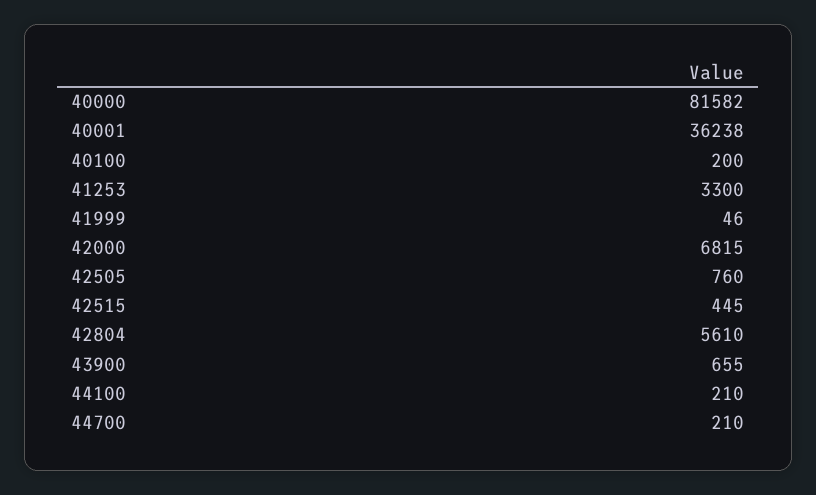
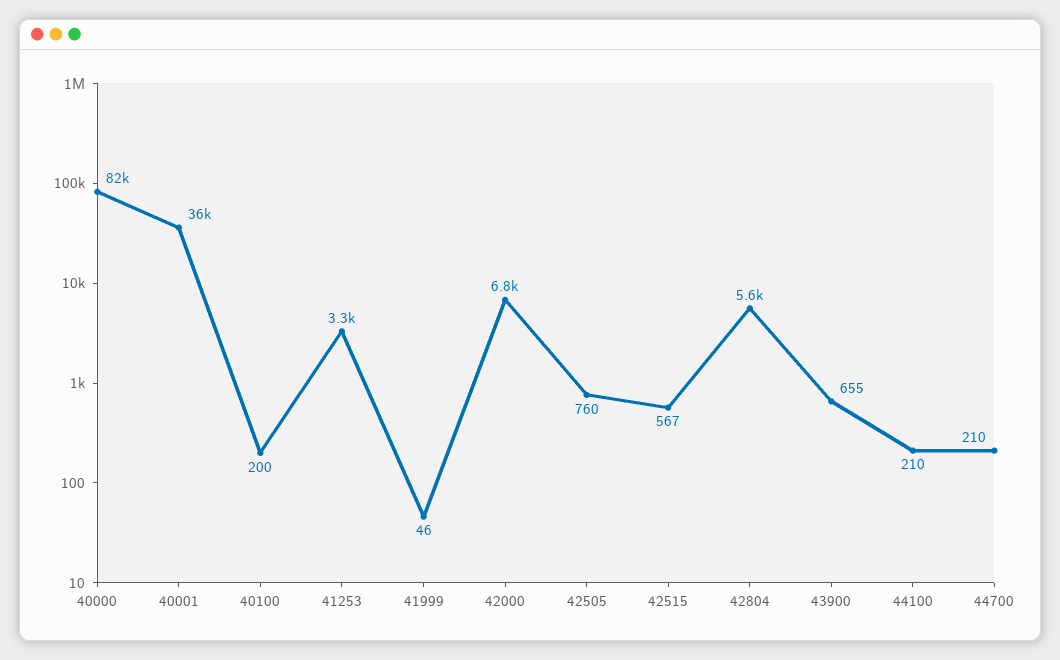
  {
    "40000": 81582,
    "40001": 36238,
    "40100": 200,
    "41253": 3300,
    "41999": 46,
    "42000": 6815,
    "42505": 760,
-   "42515": 445,
+   "42515": 567,
    "42804": 5610,
    "43900": 655,
    "44100": 210,
    "44700": 210
  }

